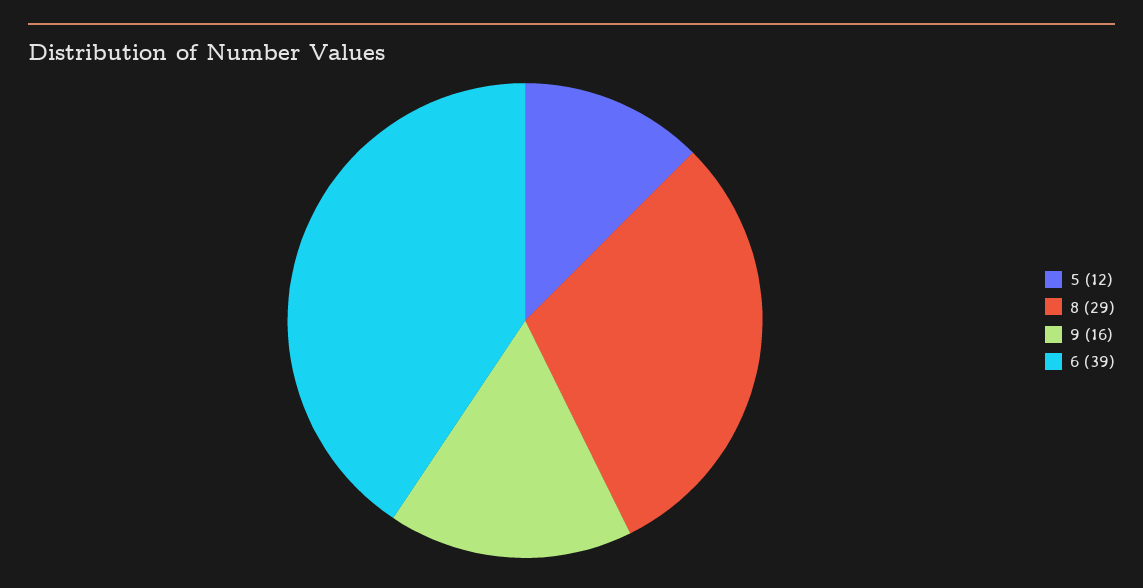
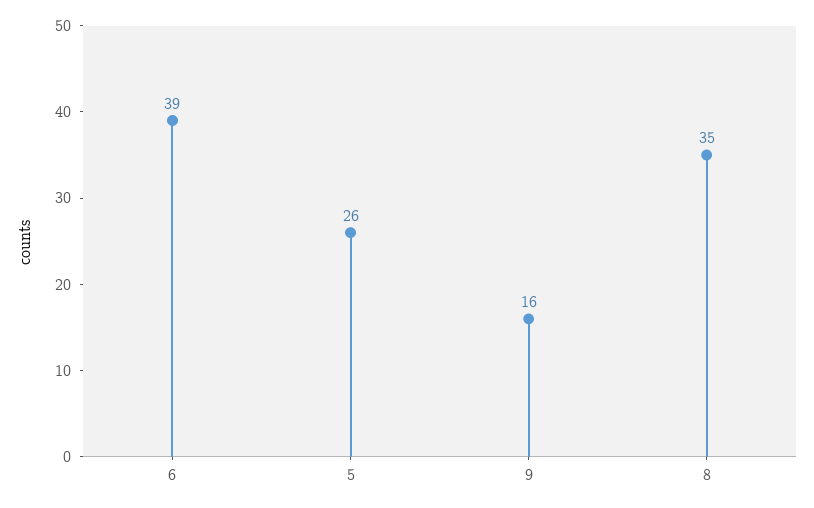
  {
-   "5": 12,
+   "5": 26,
-   "8": 29,
+   "8": 35,
    "9": 16,
    "6": 39
  }

